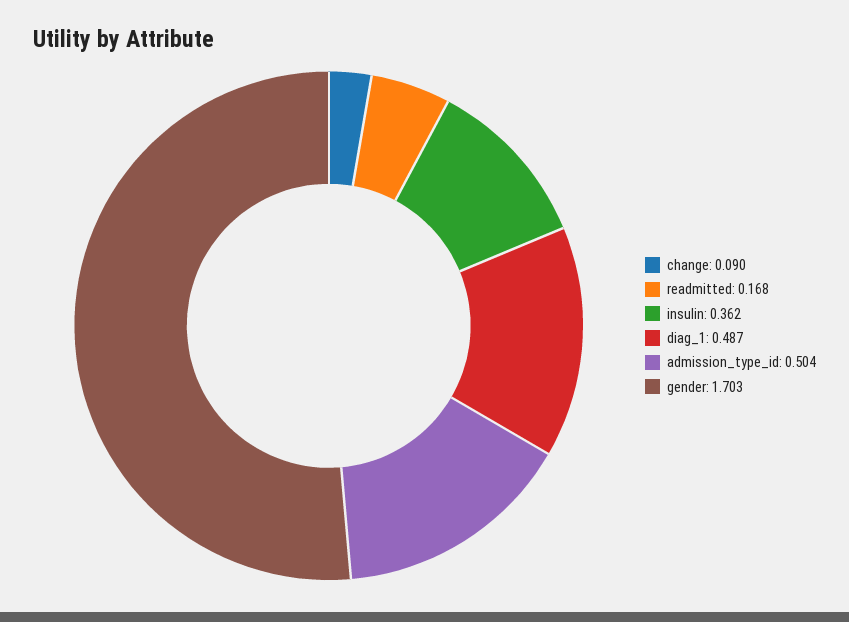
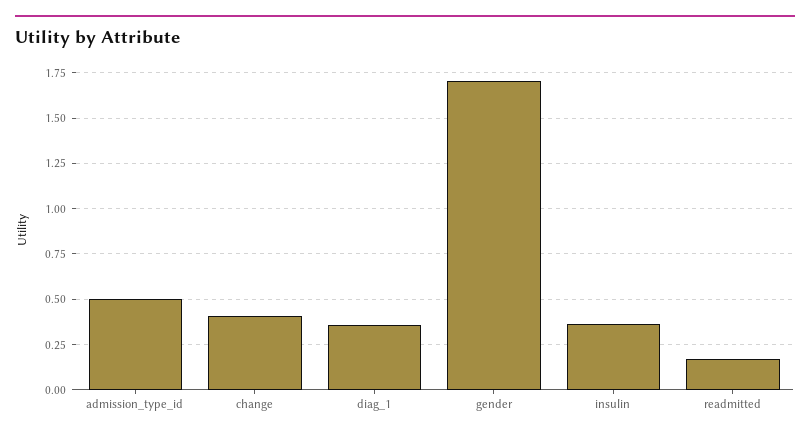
  {
-   "change": 0.09,
+   "change": 0.4,
    "readmitted": 0.168,
    "insulin": 0.362,
-   "diag_1": 0.487,
+   "diag_1": 0.35,
    "admission_type_id": 0.504,
    "gender": 1.703
  }

